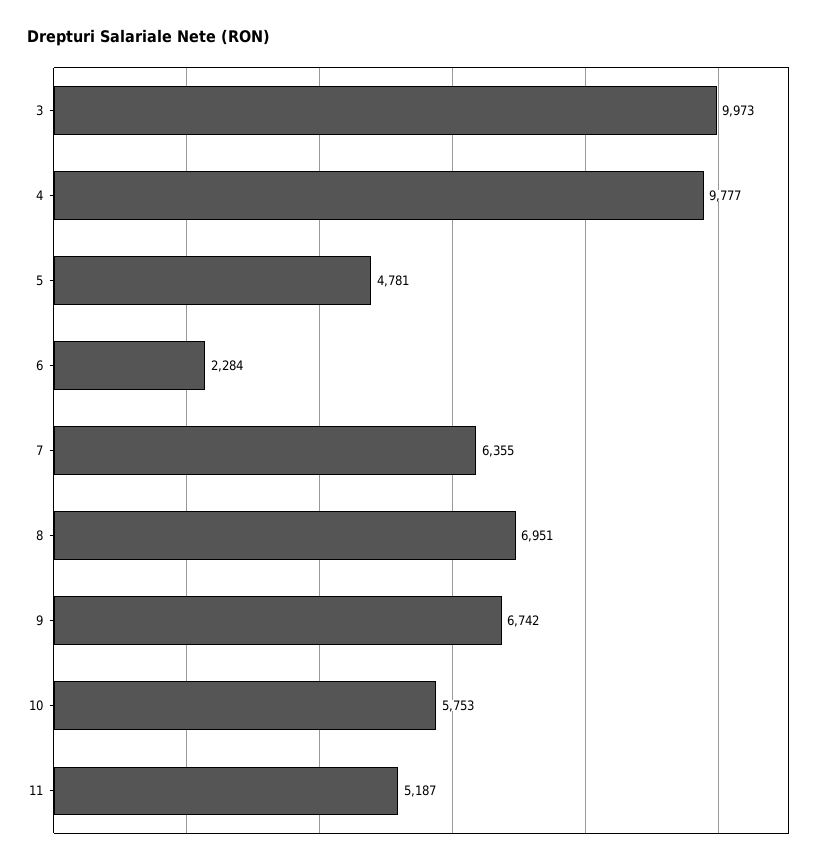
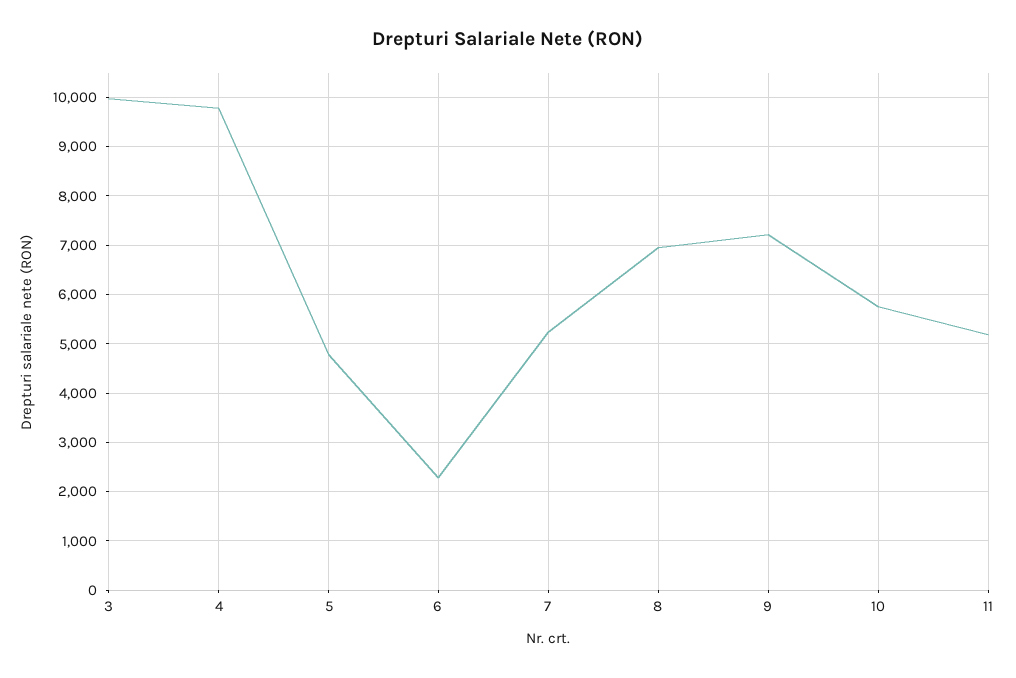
  {
    "3": 9973,
    "4": 9777,
    "5": 4781,
    "6": 2284,
-   "7": 6355,
+   "7": 5200,
    "8": 6951,
-   "9": 6742,
+   "9": 7200,
    "10": 5753,
    "11": 5187
  }

